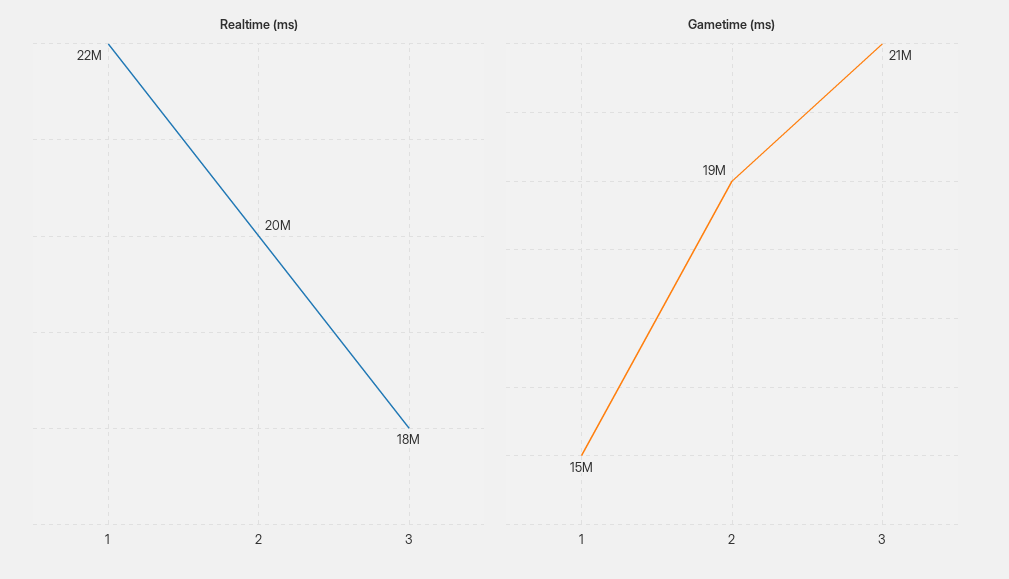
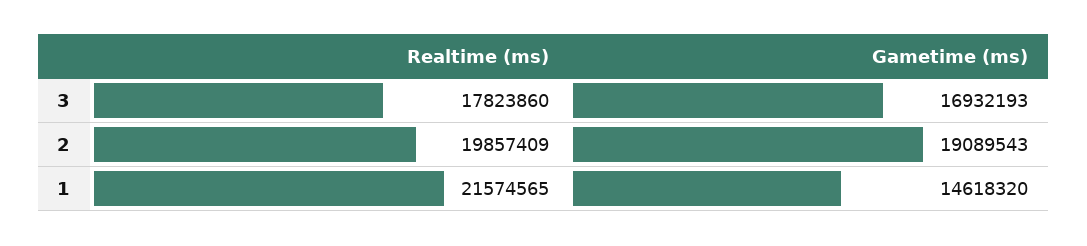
  {
    "Realtime (ms)": {
      "1": 21574565,
      "2": 19857409,
      "3": 17823860
    },
    "Gametime (ms)": {
      "1": 14618320,
      "2": 19089543,
-     "3": 21000000
+     "3": 16932193
    }
  }

